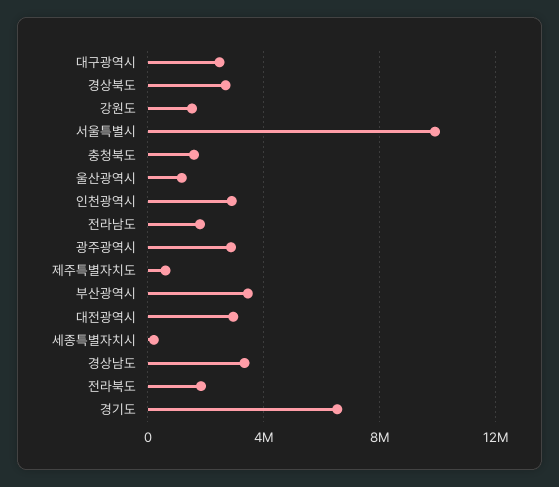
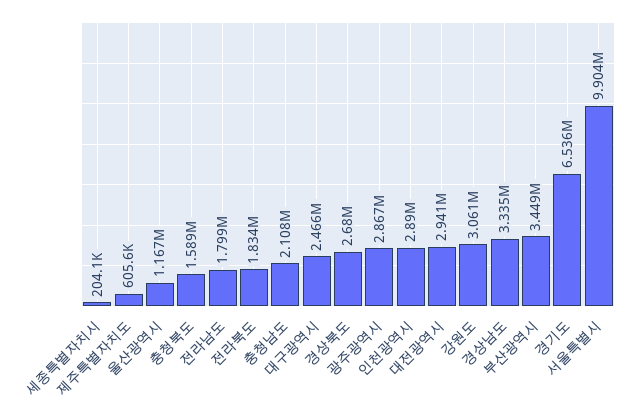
  {
    "대구광역시": 2466000,
    "경상북도": 2680000,
-   "강원도": 1500000,
+   "강원도": 3061000,
    "서울특별시": 9904000,
    "충청북도": 1589000,
    "울산광역시": 1167000,
    "인천광역시": 2890000,
    "전라남도": 1799000,
    "광주광역시": 2867000,
    "제주특별자치도": 605600,
    "부산광역시": 3449000,
    "대전광역시": 2941000,
    "세종특별자치시": 204100,
    "경상남도": 3335000,
    "전라북도": 1834000,
-   "경기도": 6536000
+   "경기도": 6536000,
+   "충청남도": 2108000
  }

